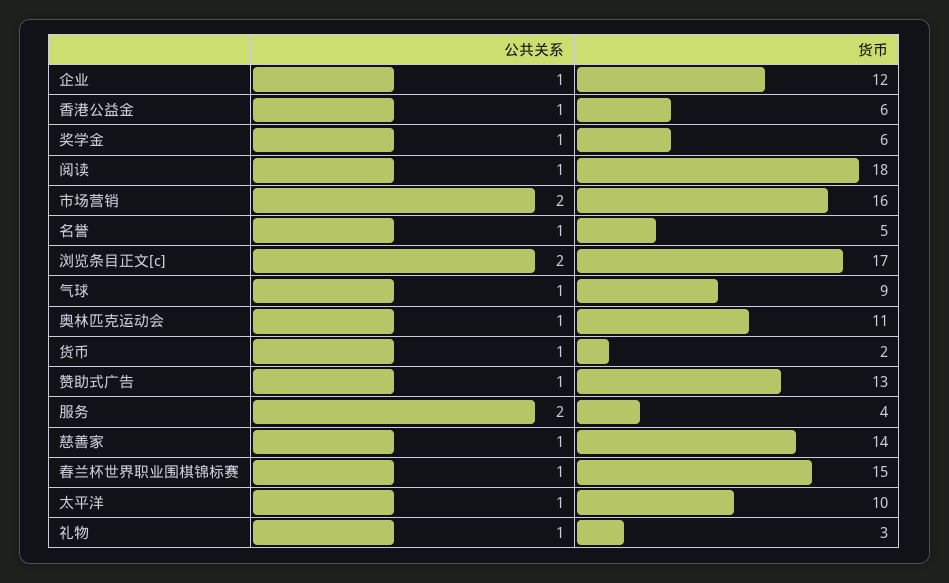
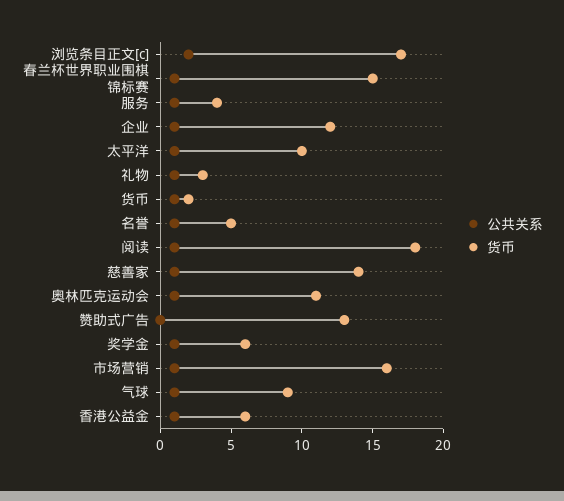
  {
    "公共关系": {
      "企业": 1,
      "香港公益金": 1,
      "奖学金": 1,
      "阅读": 1,
-     "市场营销": 2,
+     "市场营销": 1,
      "名誉": 1,
      "浏览条目正文[c]": 2,
      "气球": 1,
      "奥林匹克运动会": 1,
      "货币": 1,
-     "赞助式广告": 1,
+     "赞助式广告": 0,
-     "服务": 2,
+     "服务": 1,
      "慈善家": 1,
      "春兰杯世界职业围棋锦标赛": 1,
      "太平洋": 1,
      "礼物": 1
    },
    "货币": {
      "企业": 12,
      "香港公益金": 6,
      "奖学金": 6,
      "阅读": 18,
      "市场营销": 16,
      "名誉": 5,
      "浏览条目正文[c]": 17,
      "气球": 9,
      "奥林匹克运动会": 11,
      "货币": 2,
      "赞助式广告": 13,
      "服务": 4,
      "慈善家": 14,
      "春兰杯世界职业围棋锦标赛": 15,
      "太平洋": 10,
      "礼物": 3
    }
  }

